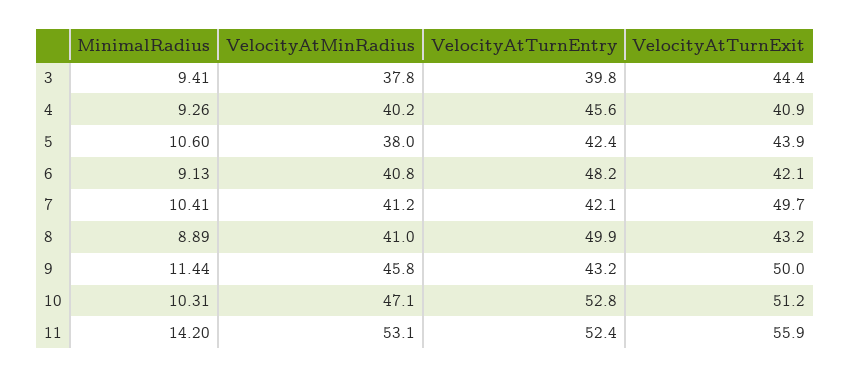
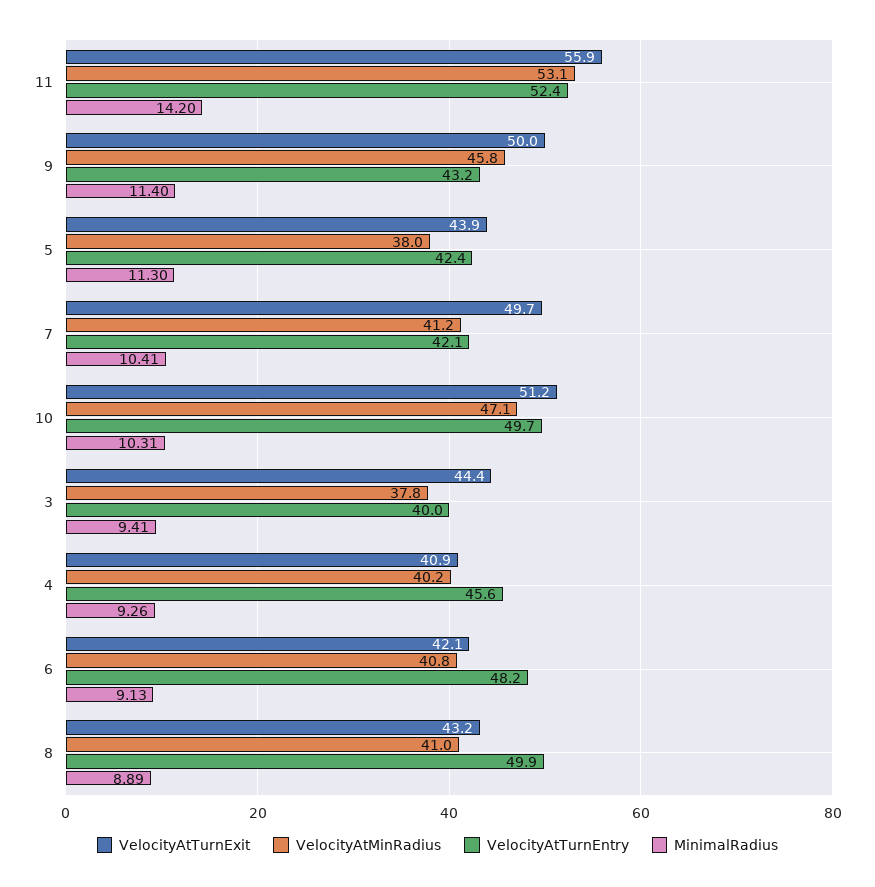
  {
    "MinimalRadius": {
      "3": 9.41,
      "4": 9.26,
-     "5": 10.6,
+     "5": 11.3,
      "6": 9.13,
      "7": 10.41,
      "8": 8.89,
-     "9": 11.44,
+     "9": 11.4,
      "10": 10.31,
      "11": 14.2
    },
    "VelocityAtMinRadius": {
      "3": 37.8,
      "4": 40.2,
      "5": 38,
      "6": 40.8,
      "7": 41.2,
      "8": 41,
      "9": 45.8,
      "10": 47.1,
      "11": 53.1
    },
    "VelocityAtTurnEntry": {
-     "3": 39.8,
+     "3": 40,
      "4": 45.6,
      "5": 42.4,
      "6": 48.2,
      "7": 42.1,
      "8": 49.9,
      "9": 43.2,
-     "10": 52.8,
+     "10": 49.7,
      "11": 52.4
    },
    "VelocityAtTurnExit": {
      "3": 44.4,
      "4": 40.9,
      "5": 43.9,
      "6": 42.1,
      "7": 49.7,
      "8": 43.2,
      "9": 50,
      "10": 51.2,
      "11": 55.9
    }
  }

